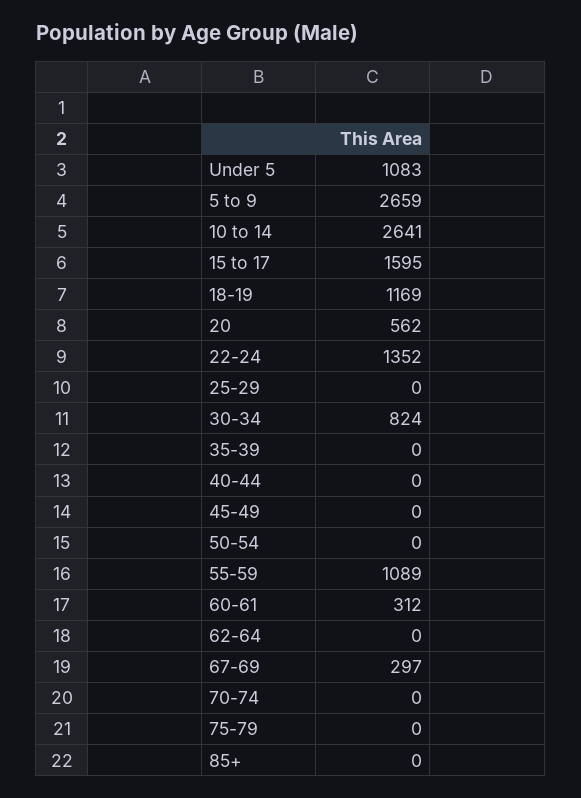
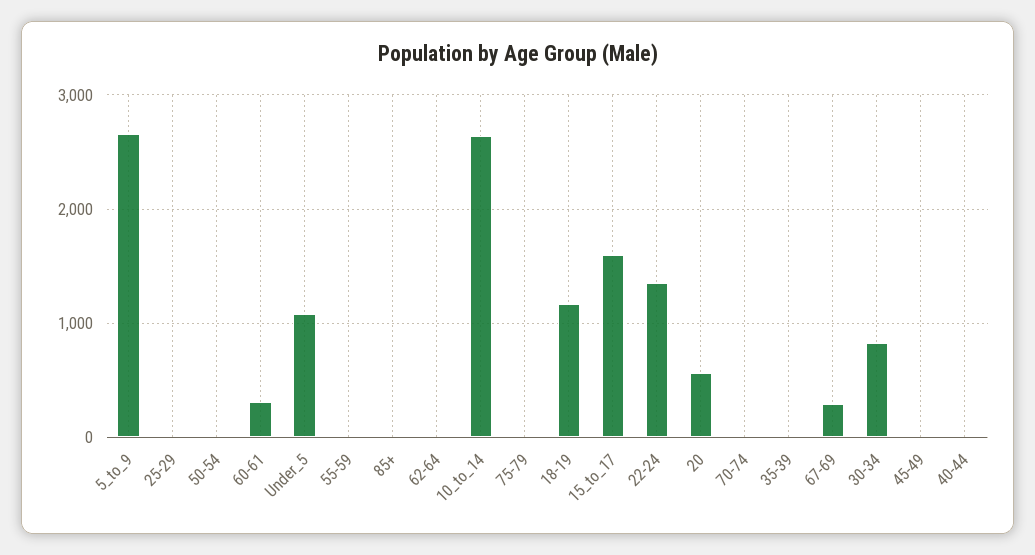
  {
    "Under 5": 1083,
    "5 to 9": 2659,
    "10 to 14": 2641,
    "15 to 17": 1595,
    "18-19": 1169,
    "20": 562,
    "22-24": 1352,
    "25-29": 0,
    "30-34": 824,
    "35-39": 0,
    "40-44": 0,
    "45-49": 0,
    "50-54": 0,
-   "55-59": 1089,
+   "55-59": 0,
    "60-61": 312,
    "62-64": 0,
    "67-69": 297,
    "70-74": 0,
    "75-79": 0,
    "85+": 0
  }

